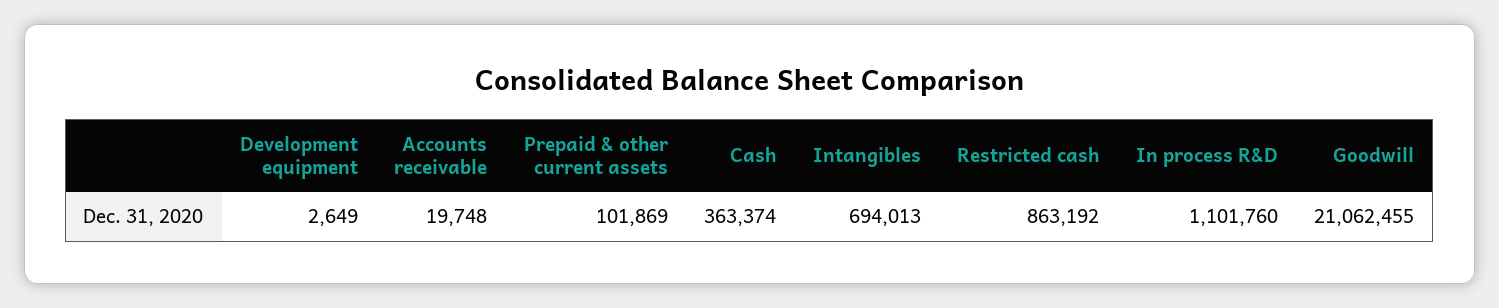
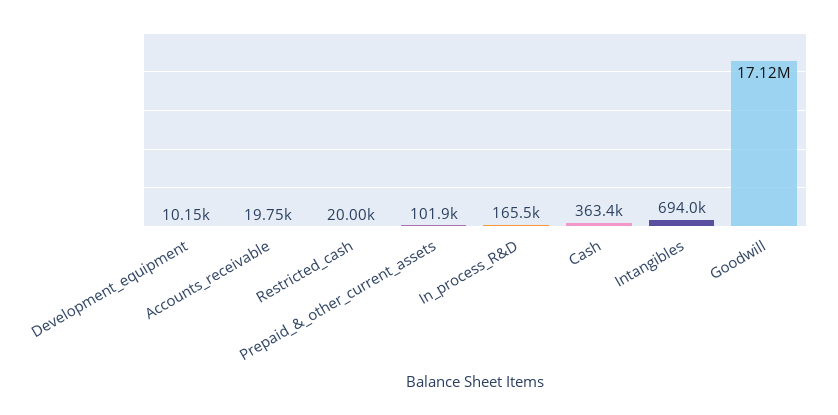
  {
-   "Development equipment": 2649,
+   "Development equipment": 10150,
    "Accounts receivable": 19748,
    "Prepaid & other current assets": 101869,
    "Cash": 363374,
    "Intangibles": 694013,
-   "Restricted cash": 863192,
+   "Restricted cash": 20000,
-   "In process R&D": 1101760,
+   "In process R&D": 165500,
-   "Goodwill": 21062455
+   "Goodwill": 17120000
  }

